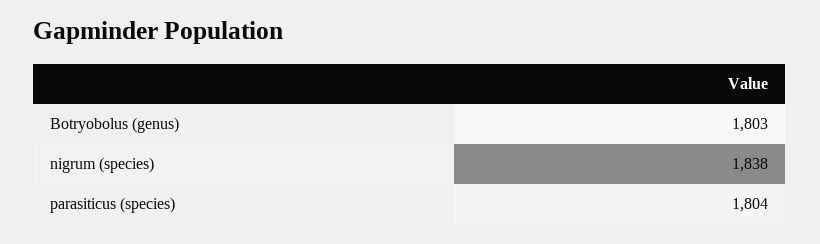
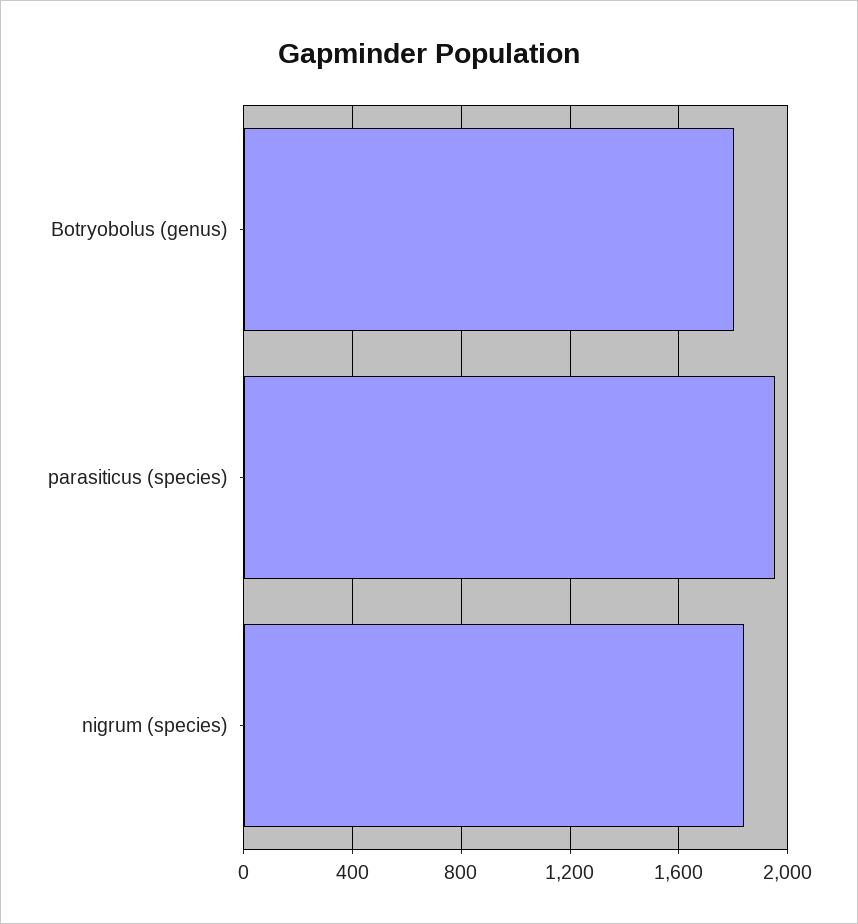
  {
    "Botryobolus (genus)": 1803,
    "nigrum (species)": 1838,
-   "parasiticus (species)": 1804
+   "parasiticus (species)": 1950
  }

